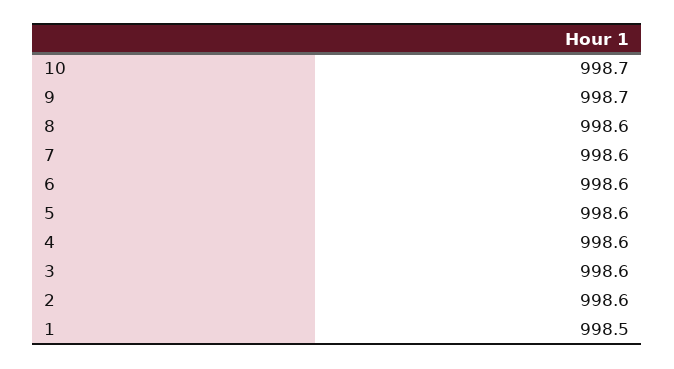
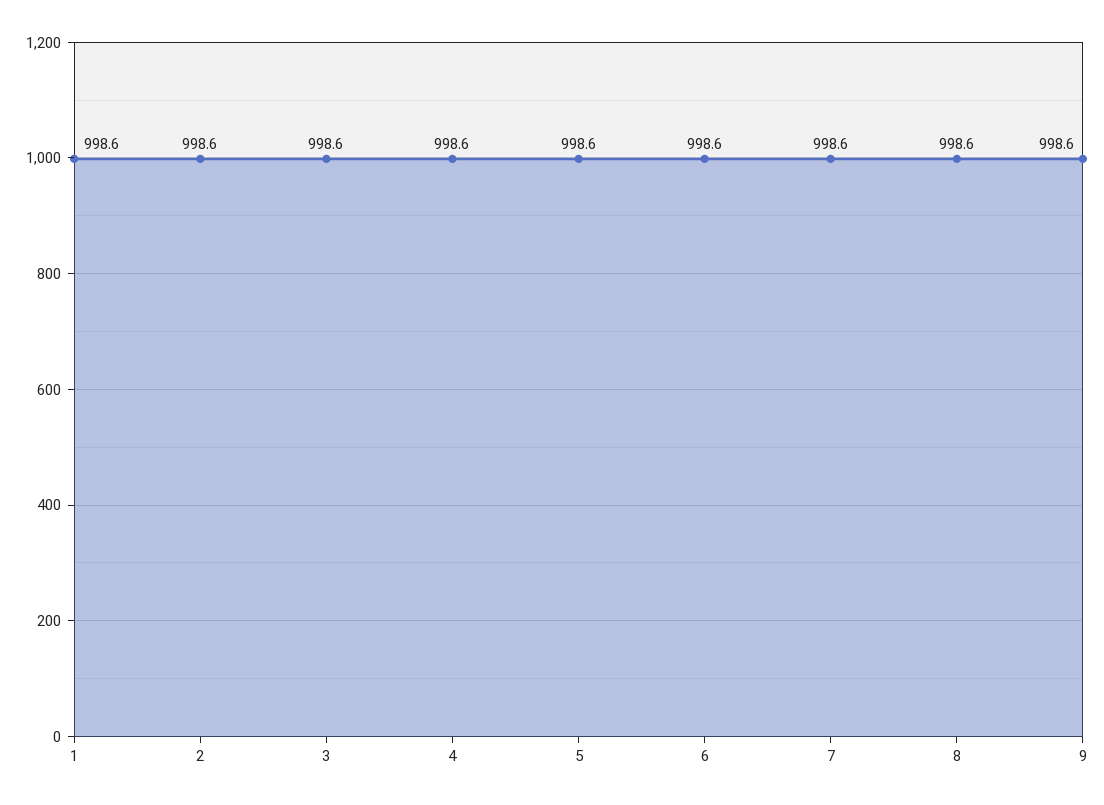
  {
-   "10": 998.7,
-   "9": 998.7,
+   "9": 998.6,
    "8": 998.6,
    "7": 998.6,
    "6": 998.6,
    "5": 998.6,
    "4": 998.6,
    "3": 998.6,
    "2": 998.6,
-   "1": 998.5
+   "1": 998.6
  }

